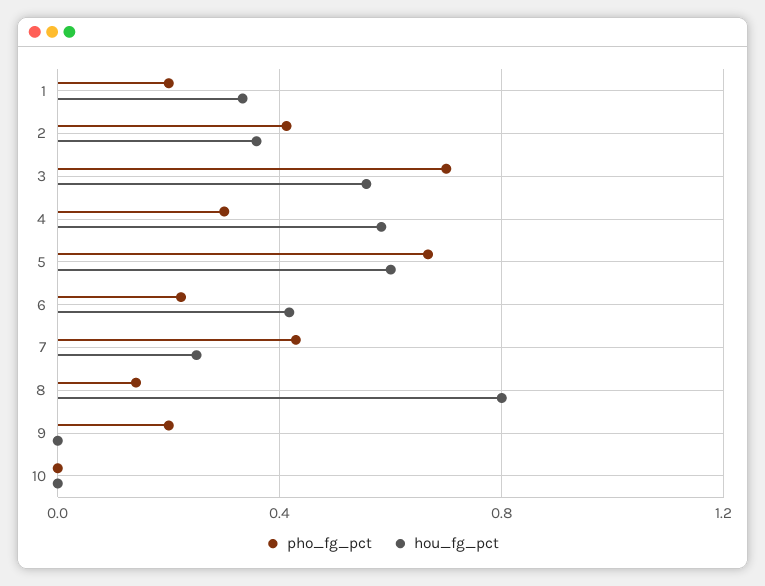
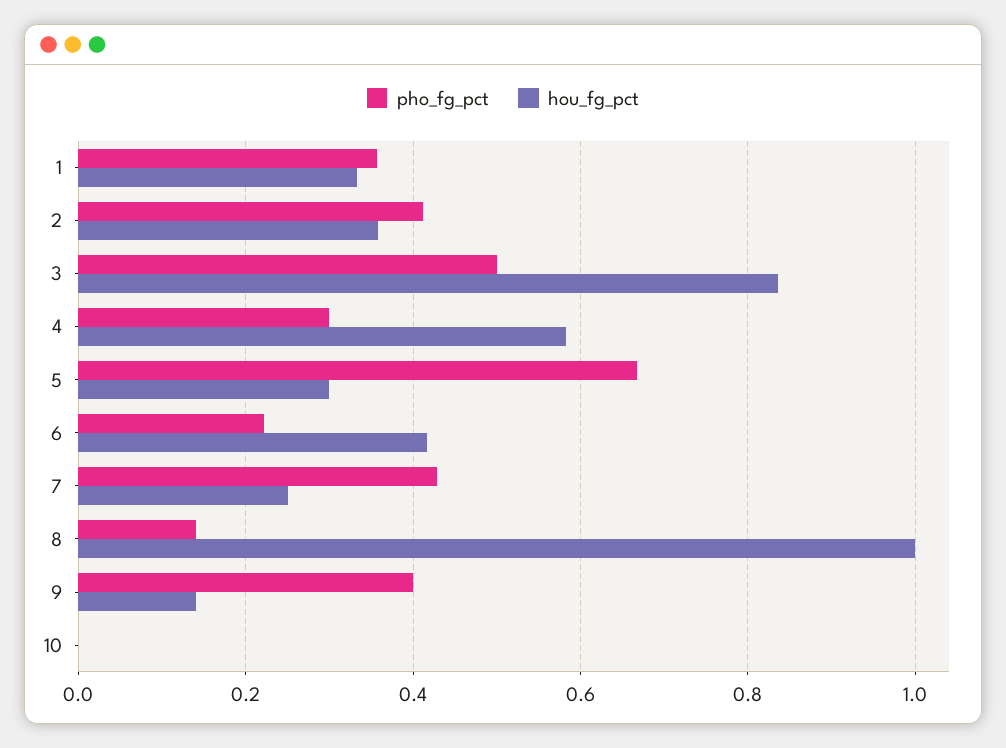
  {
    "pho_fg_pct": {
-     "1": 0.2,
+     "1": 0.36,
      "2": 0.42,
-     "3": 0.7,
+     "3": 0.5,
      "4": 0.3,
      "5": 0.66,
      "6": 0.22,
      "7": 0.42,
      "8": 0.14,
-     "9": 0.2,
+     "9": 0.4,
      "10": 0
    },
    "hou_fg_pct": {
      "1": 0.34,
      "2": 0.36,
-     "3": 0.55,
+     "3": 0.84,
      "4": 0.58,
-     "5": 0.6,
+     "5": 0.3,
      "6": 0.42,
      "7": 0.26,
-     "8": 0.8,
+     "8": 1,
-     "9": 0,
+     "9": 0.14,
      "10": 0
    }
  }

